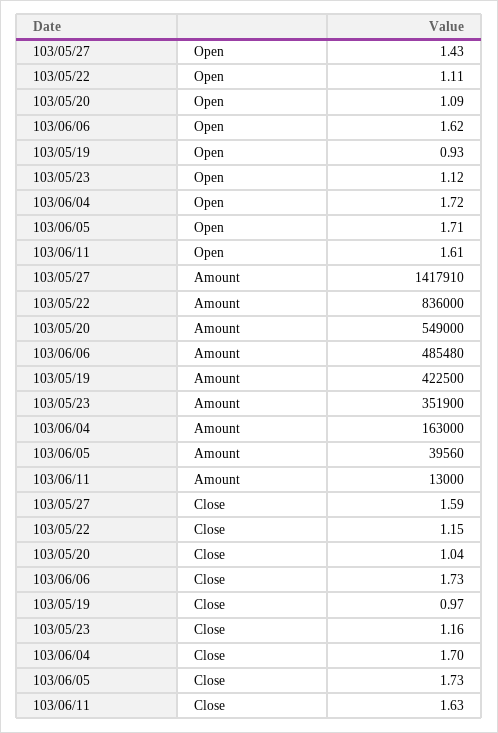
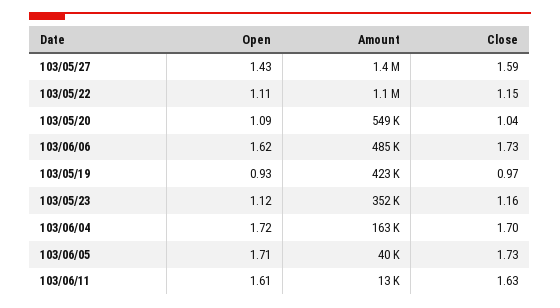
  {
    "103/05/27": {
      "Open": 1.43,
      "Amount": 1417910,
      "Close": 1.59
    },
    "103/05/22": {
      "Open": 1.11,
-     "Amount": 836000,
+     "Amount": 1100000,
      "Close": 1.15
    },
    "103/05/20": {
      "Open": 1.09,
      "Amount": 549000,
      "Close": 1.04
    },
    "103/06/06": {
      "Open": 1.62,
      "Amount": 485480,
      "Close": 1.73
    },
    "103/05/19": {
      "Open": 0.93,
      "Amount": 422500,
      "Close": 0.97
    },
    "103/05/23": {
      "Open": 1.12,
      "Amount": 351900,
      "Close": 1.16
    },
    "103/06/04": {
      "Open": 1.72,
      "Amount": 163000,
      "Close": 1.7
    },
    "103/06/05": {
      "Open": 1.71,
      "Amount": 39560,
      "Close": 1.73
    },
    "103/06/11": {
      "Open": 1.61,
      "Amount": 13000,
      "Close": 1.63
    }
  }

